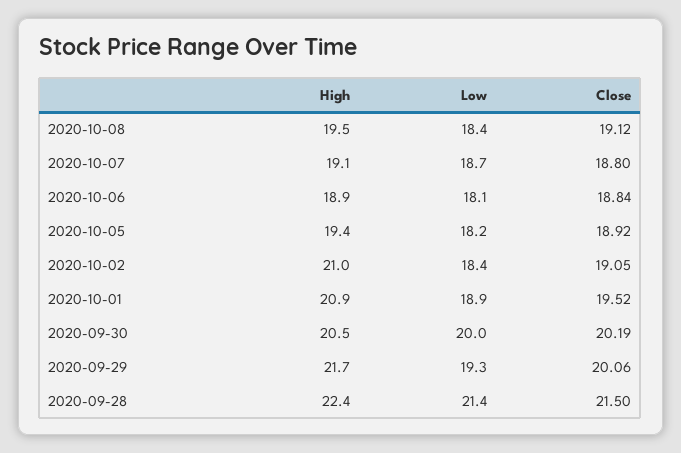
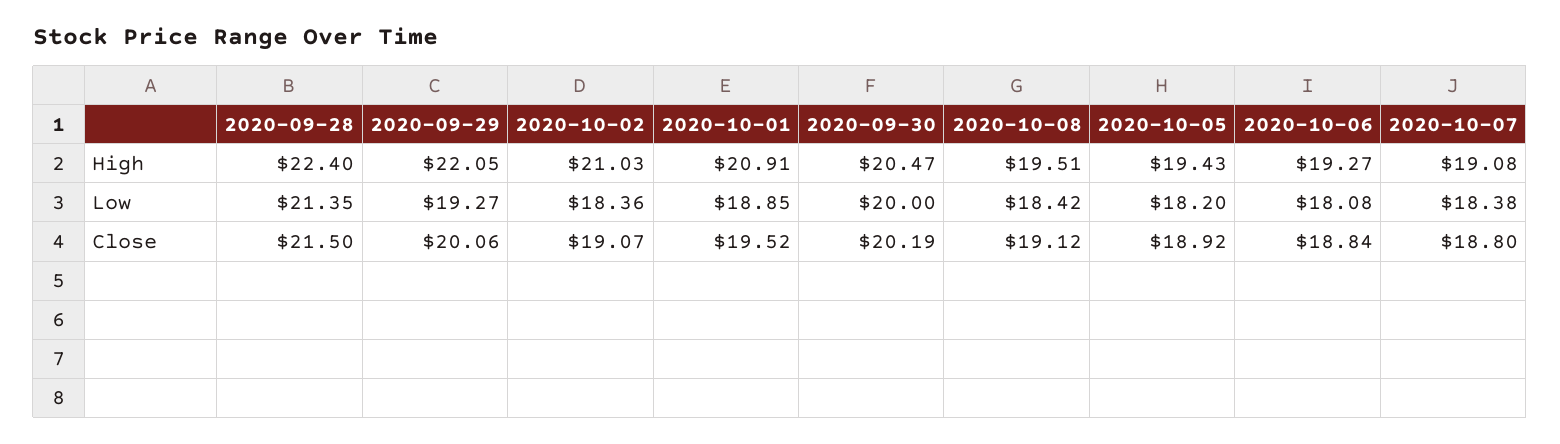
  {
    "High": {
      "2020-10-08": 19.51,
      "2020-10-07": 19.08,
-     "2020-10-06": 18.9,
+     "2020-10-06": 19.27,
      "2020-10-05": 19.43,
      "2020-10-02": 21.03,
      "2020-10-01": 20.91,
      "2020-09-30": 20.47,
-     "2020-09-29": 21.7,
+     "2020-09-29": 22.05,
      "2020-09-28": 22.4
    },
    "Low": {
      "2020-10-08": 18.42,
-     "2020-10-07": 18.7,
+     "2020-10-07": 18.38,
      "2020-10-06": 18.08,
      "2020-10-05": 18.2,
      "2020-10-02": 18.36,
      "2020-10-01": 18.85,
      "2020-09-30": 20,
      "2020-09-29": 19.27,
      "2020-09-28": 21.35
    },
    "Close": {
      "2020-10-08": 19.12,
      "2020-10-07": 18.8,
      "2020-10-06": 18.84,
      "2020-10-05": 18.92,
-     "2020-10-02": 19.05,
+     "2020-10-02": 19.07,
      "2020-10-01": 19.52,
      "2020-09-30": 20.19,
      "2020-09-29": 20.06,
      "2020-09-28": 21.5
    }
  }

